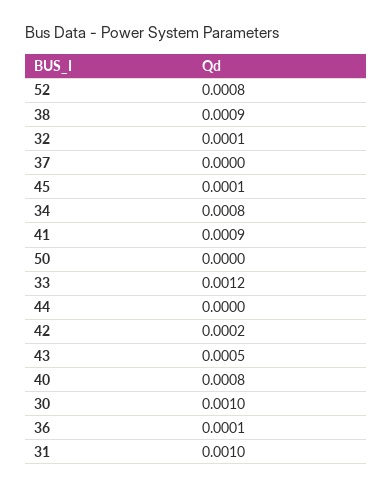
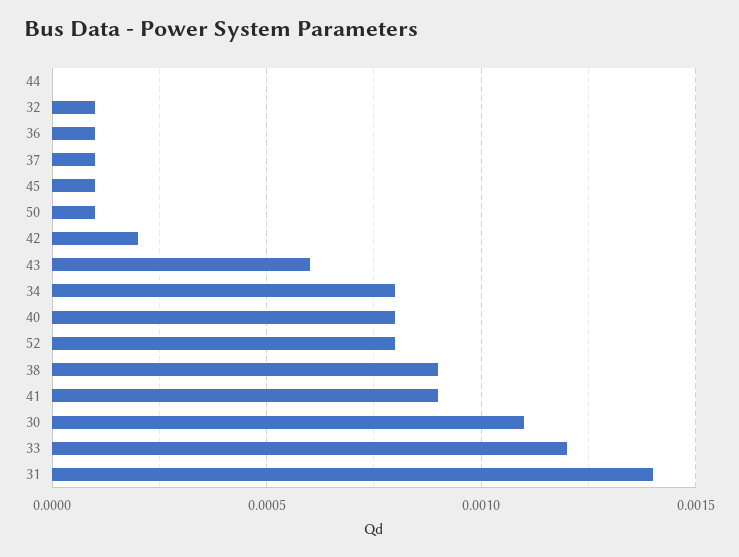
  {
    "52": 0.0008,
    "38": 0.0009,
    "32": 0.0001,
-   "37": 0,
+   "37": 0.0001,
    "45": 0.0001,
    "34": 0.0008,
    "41": 0.0009,
-   "50": 0,
+   "50": 0.0001,
    "33": 0.0012,
    "44": 0,
    "42": 0.0002,
-   "43": 0.0005,
+   "43": 0.0006,
    "40": 0.0008,
-   "30": 0.001,
+   "30": 0.0011,
    "36": 0.0001,
-   "31": 0.001
+   "31": 0.0014
  }

